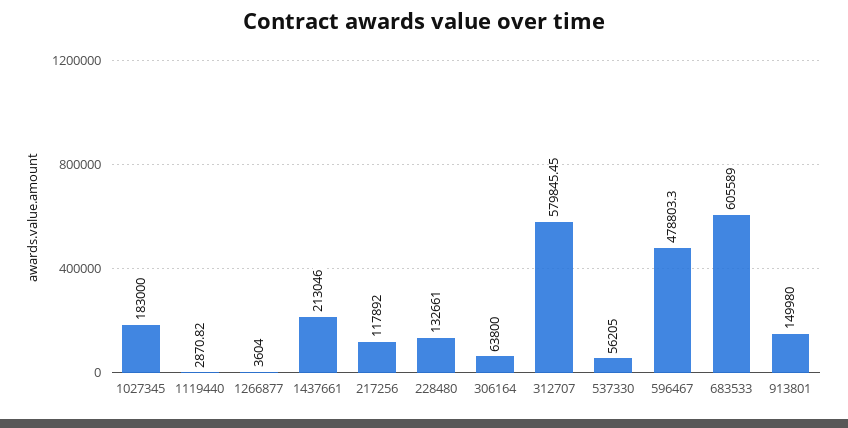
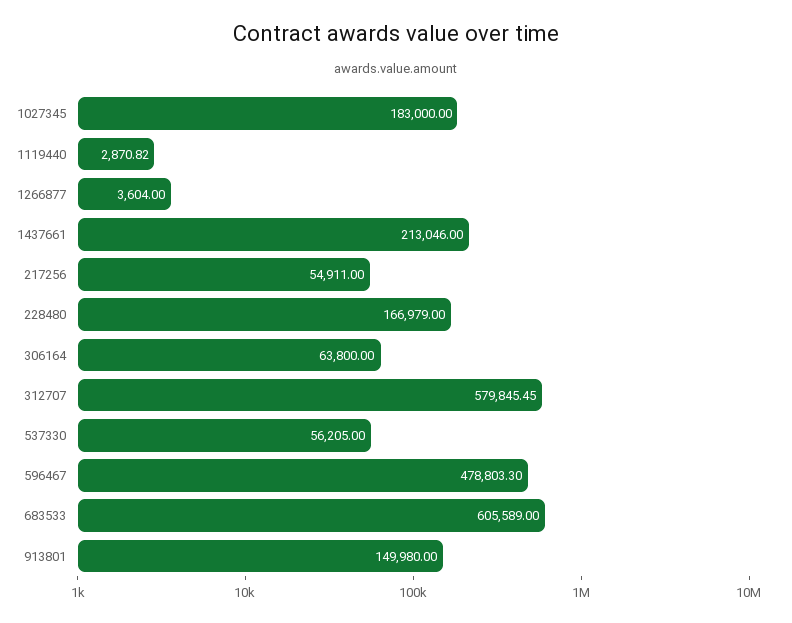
  {
    "1027345": 183000,
    "1119440": 2870.82,
    "1266877": 3604,
    "1437661": 213046,
-   "217256": 117892,
+   "217256": 54911,
-   "228480": 132661,
+   "228480": 166979,
    "306164": 63800,
    "312707": 579845.45,
    "537330": 56205,
    "596467": 478803.3,
    "683533": 605589,
    "913801": 149980
  }

